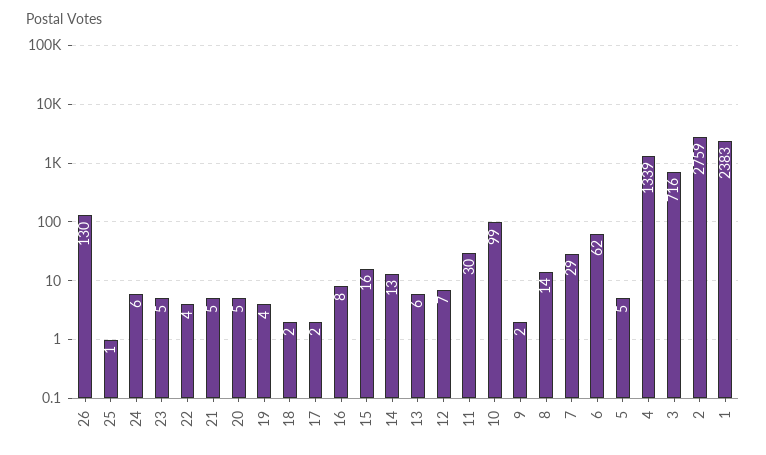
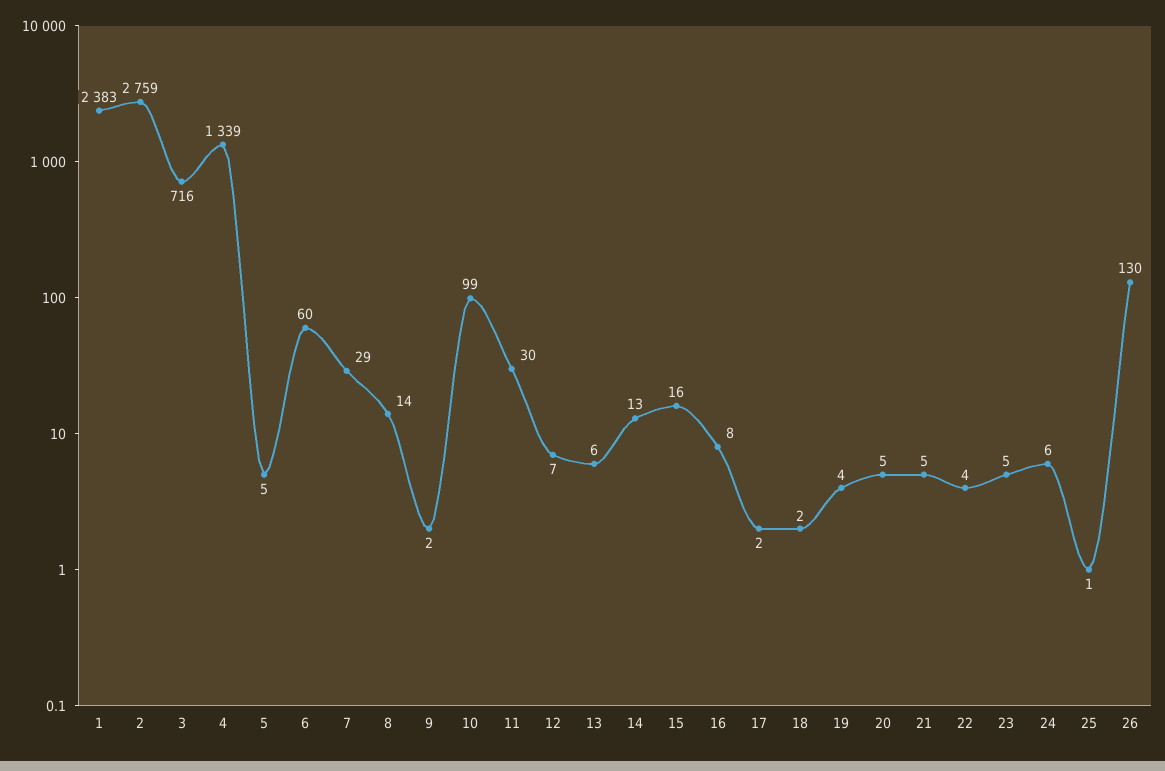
  {
    "26": 130,
    "25": 1,
    "24": 6,
    "23": 5,
    "22": 4,
    "21": 5,
    "20": 5,
    "19": 4,
    "18": 2,
    "17": 2,
    "16": 8,
    "15": 16,
    "14": 13,
    "13": 6,
    "12": 7,
    "11": 30,
    "10": 99,
    "9": 2,
    "8": 14,
    "7": 29,
-   "6": 62,
+   "6": 60,
    "5": 5,
    "4": 1339,
    "3": 716,
    "2": 2759,
    "1": 2383
  }

